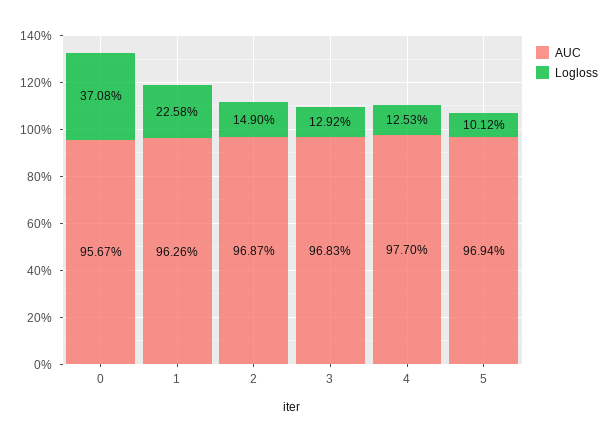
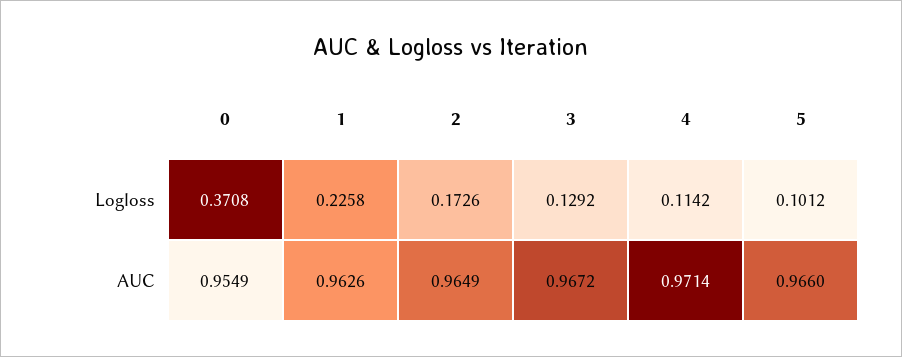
  {
    "AUC": {
-     "0": 0.9567,
+     "0": 0.9549,
      "1": 0.9626,
-     "2": 0.9687,
+     "2": 0.9649,
-     "3": 0.9683,
+     "3": 0.9672,
-     "4": 0.977,
+     "4": 0.9714,
-     "5": 0.9694
+     "5": 0.966
    },
    "Logloss": {
      "0": 0.3708,
      "1": 0.2258,
-     "2": 0.149,
+     "2": 0.1726,
      "3": 0.1292,
-     "4": 0.1253,
+     "4": 0.1142,
      "5": 0.1012
    }
  }

